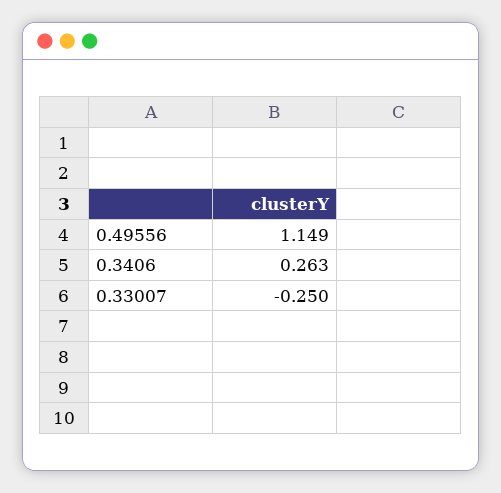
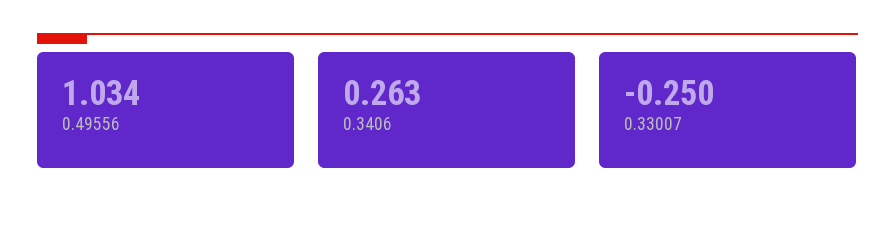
  {
-   "0.49556": 1.149,
+   "0.49556": 1.034,
    "0.3406": 0.263,
    "0.33007": -0.25
  }

